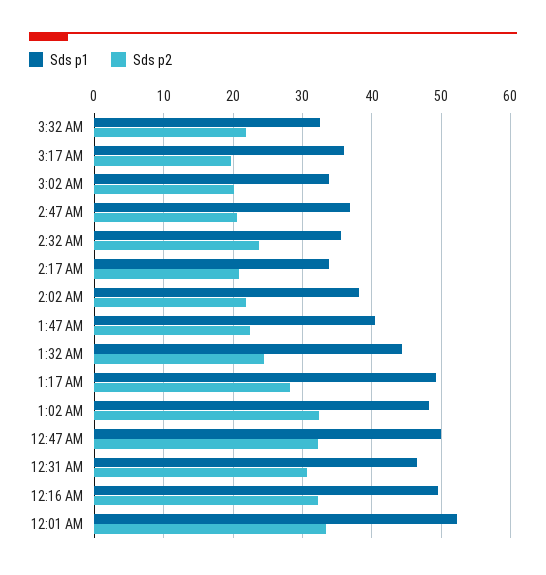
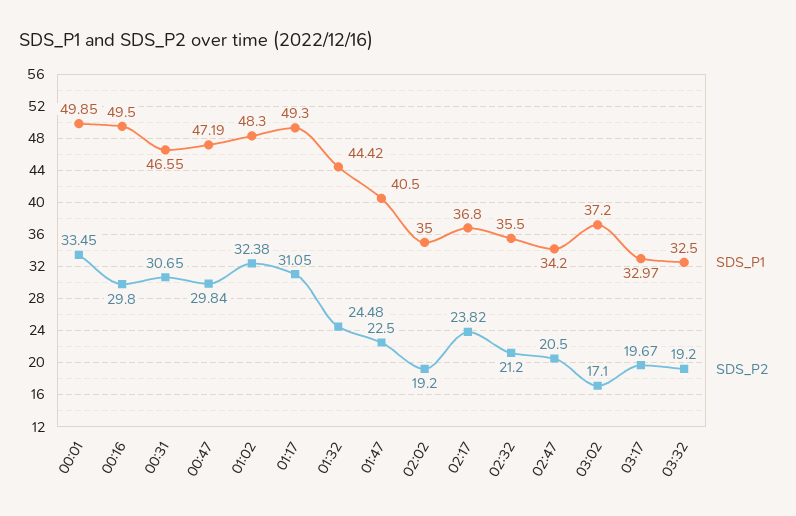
  {
    "Sds p1": {
      "3:32 AM": 32.5,
-     "3:17 AM": 36,
+     "3:17 AM": 32.97,
-     "3:02 AM": 34,
+     "3:02 AM": 37.2,
-     "2:47 AM": 37,
+     "2:47 AM": 34.2,
      "2:32 AM": 35.5,
-     "2:17 AM": 34,
+     "2:17 AM": 36.8,
-     "2:02 AM": 38,
+     "2:02 AM": 35,
      "1:47 AM": 40.5,
      "1:32 AM": 44.42,
      "1:17 AM": 49.3,
      "1:02 AM": 48.3,
-     "12:47 AM": 50,
+     "12:47 AM": 47.19,
      "12:31 AM": 46.55,
      "12:16 AM": 49.5,
-     "12:01 AM": 52
+     "12:01 AM": 49.85
    },
    "Sds p2": {
-     "3:32 AM": 22,
+     "3:32 AM": 19.2,
      "3:17 AM": 19.67,
-     "3:02 AM": 20,
+     "3:02 AM": 17.1,
      "2:47 AM": 20.5,
-     "2:32 AM": 24,
+     "2:32 AM": 21.2,
-     "2:17 AM": 21,
+     "2:17 AM": 23.82,
-     "2:02 AM": 22,
+     "2:02 AM": 19.2,
      "1:47 AM": 22.5,
      "1:32 AM": 24.48,
-     "1:17 AM": 28,
+     "1:17 AM": 31.05,
      "1:02 AM": 32.38,
-     "12:47 AM": 32,
+     "12:47 AM": 29.84,
      "12:31 AM": 30.65,
-     "12:16 AM": 32,
+     "12:16 AM": 29.8,
      "12:01 AM": 33.45
    }
  }

